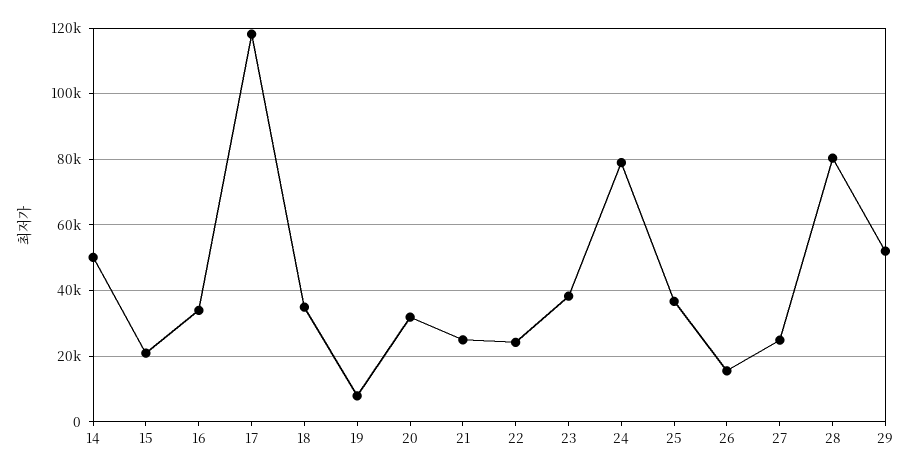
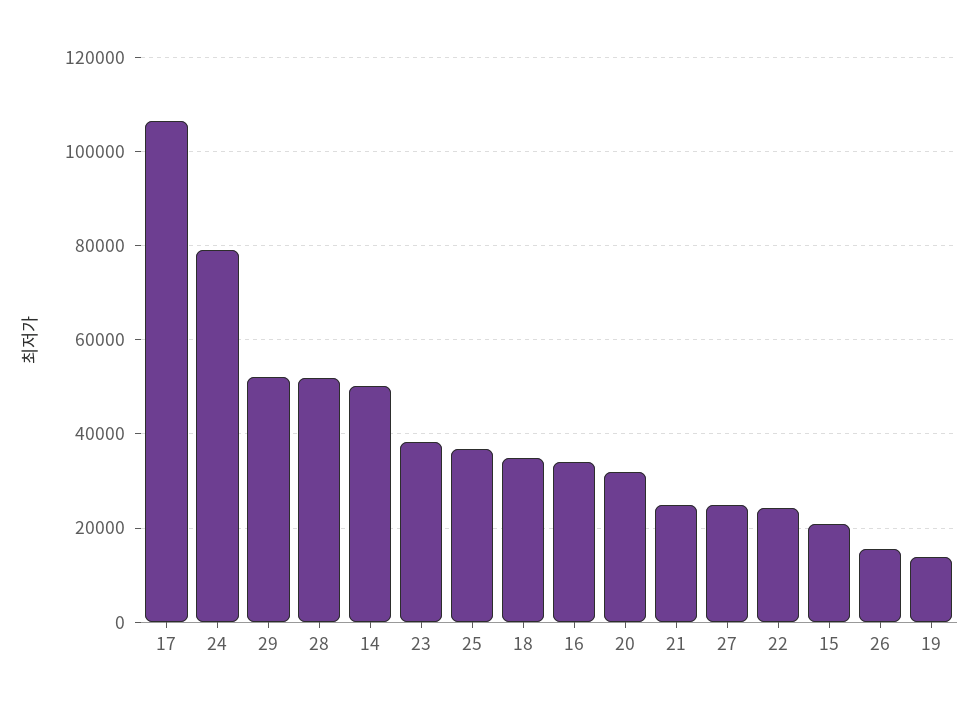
  {
    "14": 50000,
    "15": 20000,
    "16": 34000,
-   "17": 118000,
+   "17": 106000,
    "18": 34000,
-   "19": 8000,
+   "19": 14000,
    "20": 32000,
    "21": 24000,
    "22": 24000,
    "23": 38000,
    "24": 80000,
    "25": 36000,
    "26": 16000,
    "27": 24000,
-   "28": 80000,
+   "28": 52000,
    "29": 52000
  }

